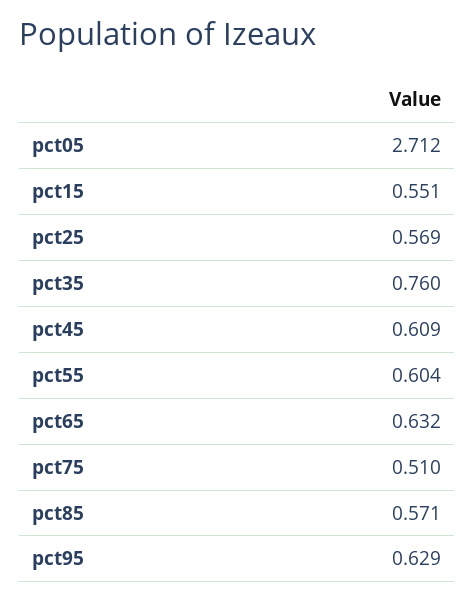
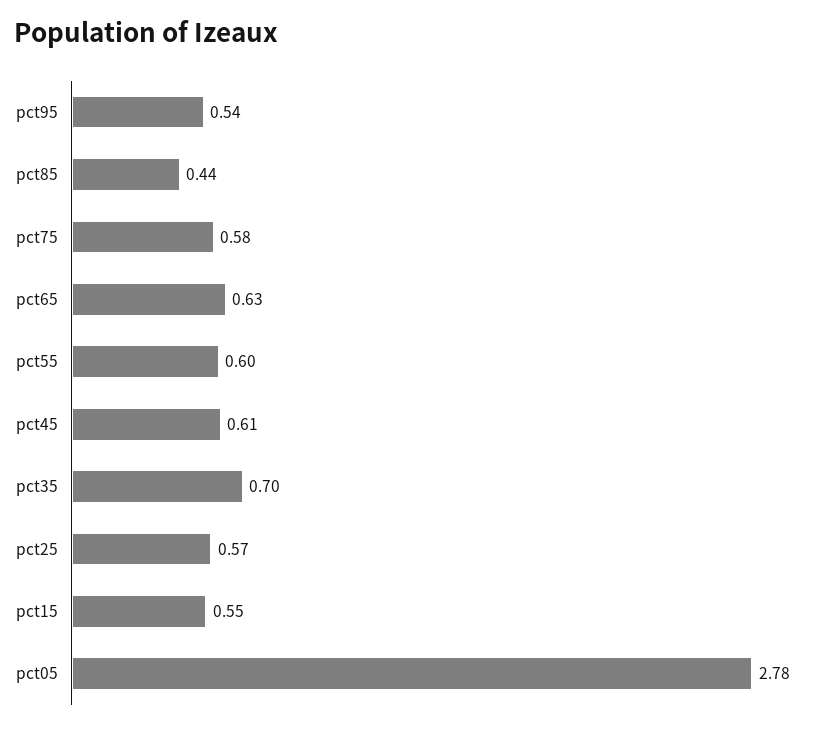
  {
-   "pct05": 2.712,
+   "pct05": 2.78,
    "pct15": 0.551,
    "pct25": 0.569,
-   "pct35": 0.76,
+   "pct35": 0.7,
    "pct45": 0.609,
    "pct55": 0.604,
    "pct65": 0.632,
-   "pct75": 0.51,
+   "pct75": 0.58,
-   "pct85": 0.571,
+   "pct85": 0.44,
-   "pct95": 0.629
+   "pct95": 0.54
  }

